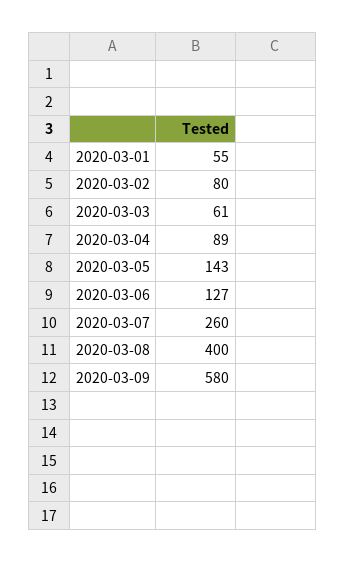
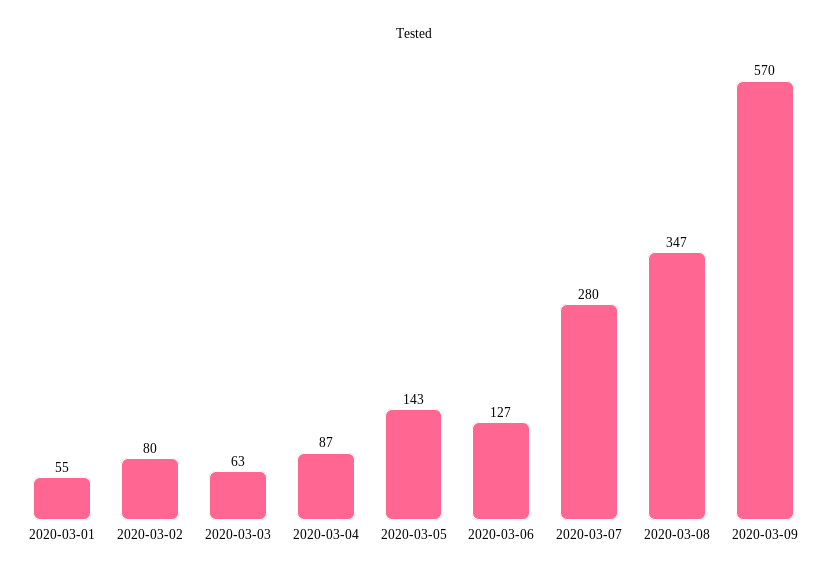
  {
    "2020-03-01": 55,
    "2020-03-02": 80,
-   "2020-03-03": 61,
+   "2020-03-03": 63,
-   "2020-03-04": 89,
+   "2020-03-04": 87,
    "2020-03-05": 143,
    "2020-03-06": 127,
-   "2020-03-07": 260,
+   "2020-03-07": 280,
-   "2020-03-08": 400,
+   "2020-03-08": 347,
-   "2020-03-09": 580
+   "2020-03-09": 570
  }

